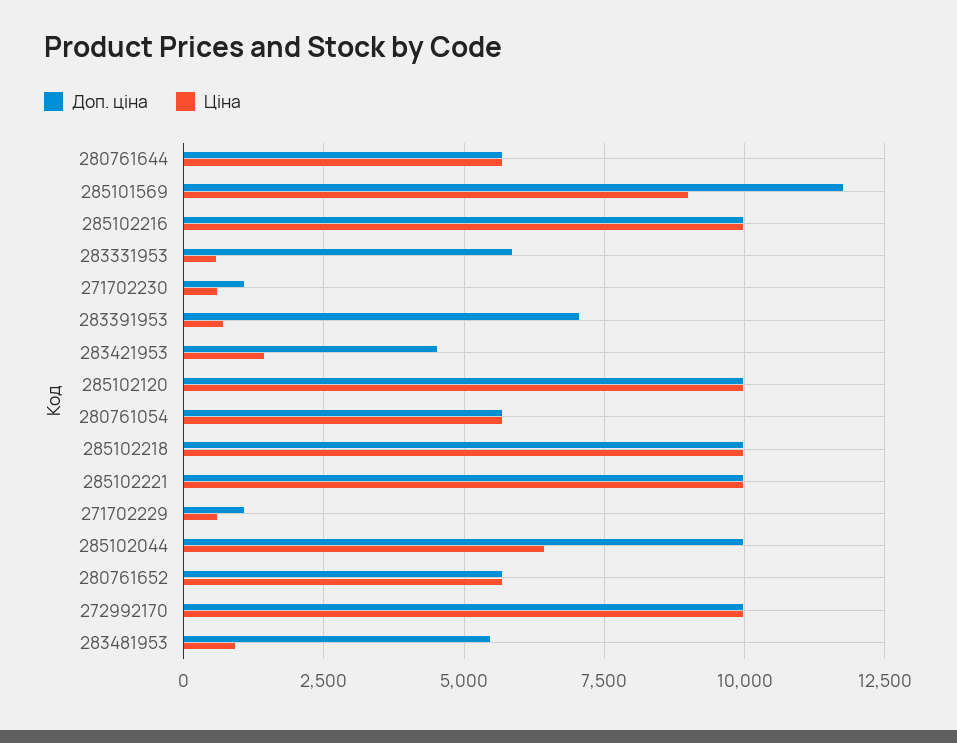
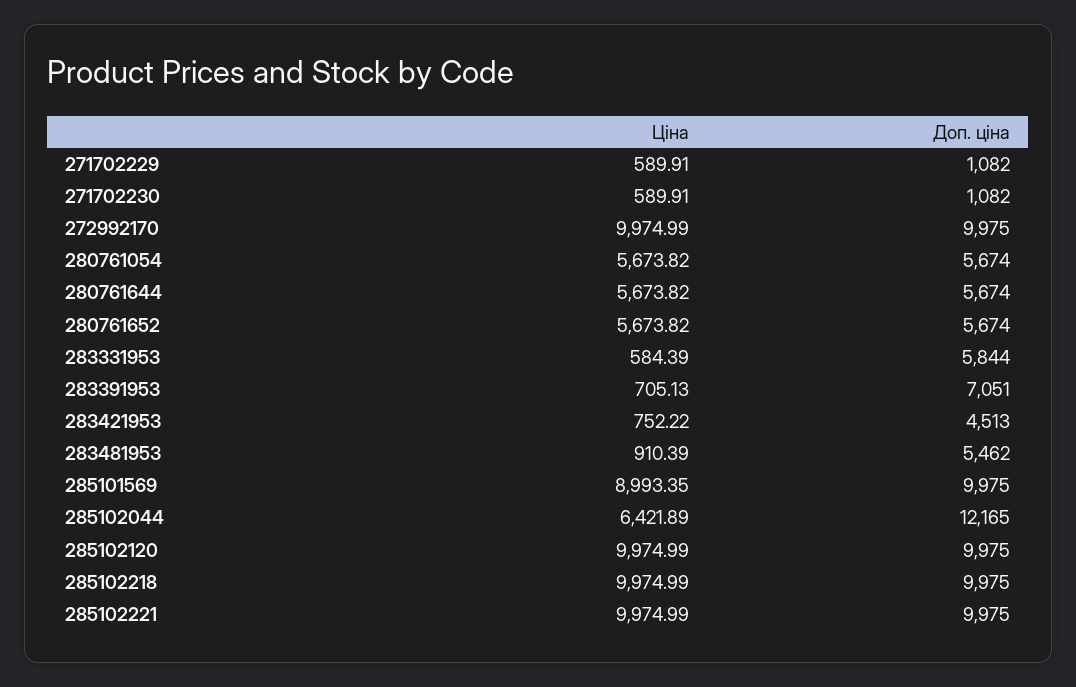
  {
    "Доп. ціна": {
      "280761644": 5674,
-     "285101569": 11750,
+     "285101569": 9975,
-     "285102216": 10000,
      "283331953": 5844,
      "271702230": 1082,
      "283391953": 7051,
      "283421953": 4513,
      "285102120": 9975,
      "280761054": 5674,
      "285102218": 9975,
      "285102221": 9975,
      "271702229": 1082,
-     "285102044": 10000,
+     "285102044": 12165,
      "280761652": 5674,
      "272992170": 9975,
      "283481953": 5462
    },
    "Ціна": {
      "280761644": 5673.82,
      "285101569": 8993.35,
-     "285102216": 10000,
      "283331953": 584.39,
      "271702230": 589.91,
      "283391953": 705.13,
-     "283421953": 1500,
+     "283421953": 752.22,
      "285102120": 9974.99,
      "280761054": 5673.82,
      "285102218": 9974.99,
      "285102221": 9974.99,
      "271702229": 589.91,
      "285102044": 6421.89,
      "280761652": 5673.82,
      "272992170": 9974.99,
      "283481953": 910.39
    }
  }

